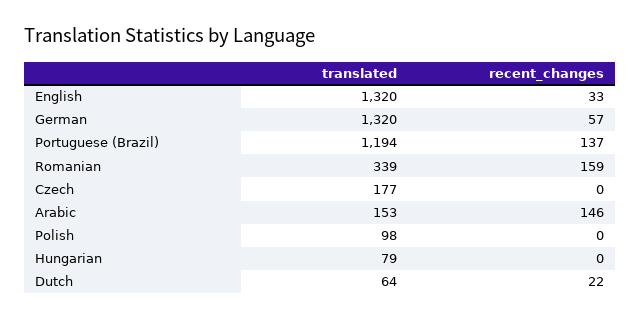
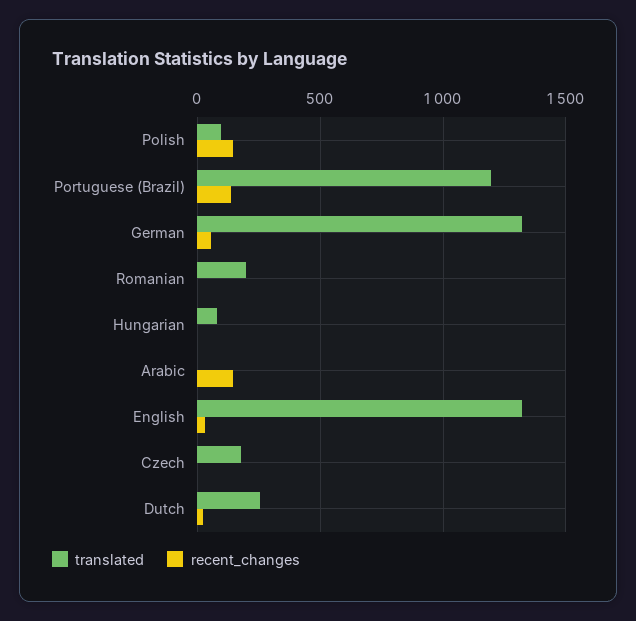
  {
    "translated": {
      "English": 1320,
      "German": 1320,
      "Portuguese (Brazil)": 1194,
-     "Romanian": 339,
+     "Romanian": 200,
      "Czech": 177,
-     "Arabic": 153,
+     "Arabic": 0,
      "Polish": 98,
      "Hungarian": 79,
-     "Dutch": 64
+     "Dutch": 250
    },
    "recent_changes": {
      "English": 33,
      "German": 57,
      "Portuguese (Brazil)": 137,
-     "Romanian": 159,
+     "Romanian": 0,
      "Czech": 0,
      "Arabic": 146,
-     "Polish": 0,
+     "Polish": 150,
      "Hungarian": 0,
      "Dutch": 22
    }
  }

